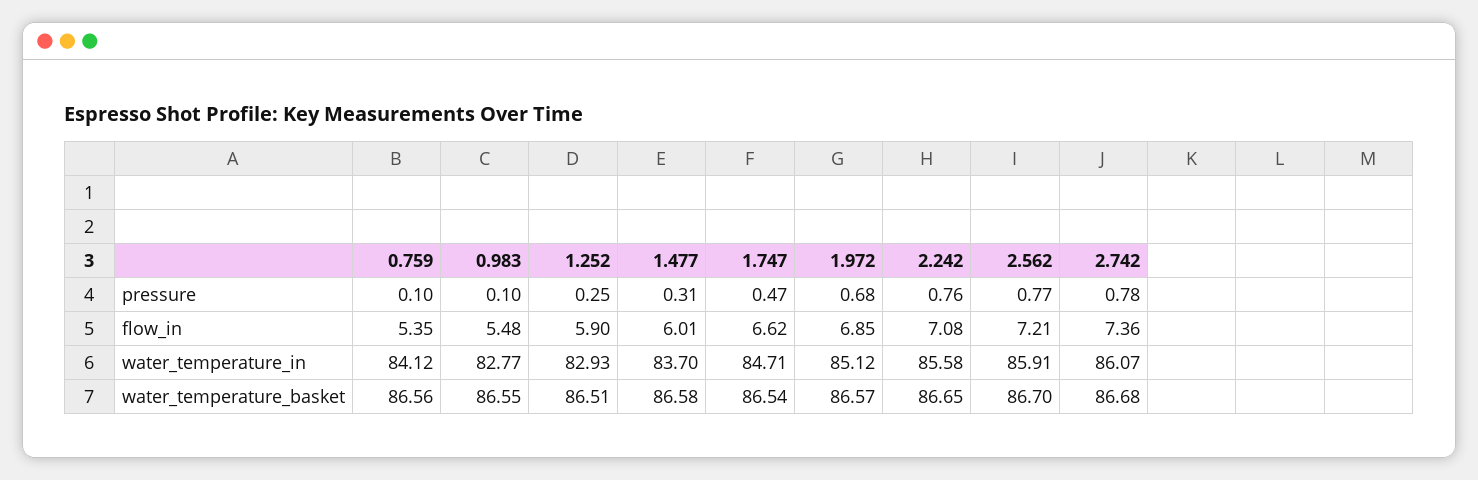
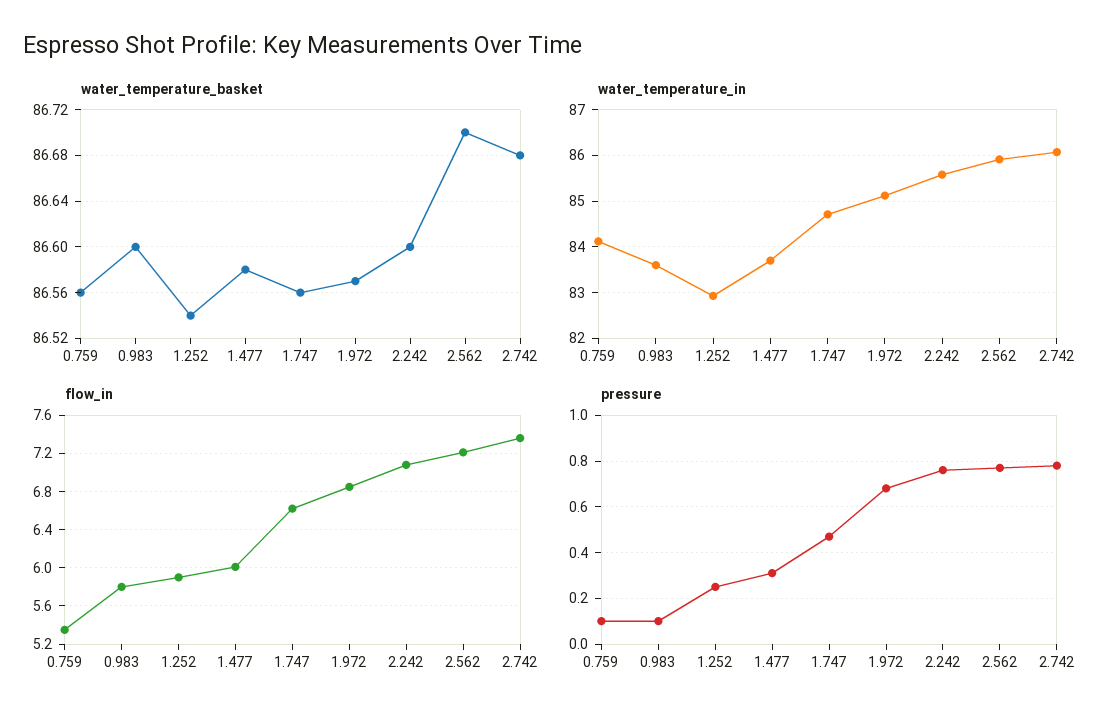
  {
    "pressure": {
      "0.759": 0.1,
      "0.983": 0.1,
      "1.252": 0.25,
      "1.477": 0.31,
      "1.747": 0.47,
      "1.972": 0.68,
      "2.242": 0.76,
      "2.562": 0.77,
      "2.742": 0.78
    },
    "flow_in": {
      "0.759": 5.35,
-     "0.983": 5.48,
+     "0.983": 5.8,
      "1.252": 5.9,
      "1.477": 6.01,
      "1.747": 6.62,
      "1.972": 6.85,
      "2.242": 7.08,
      "2.562": 7.21,
      "2.742": 7.36
    },
    "water_temperature_in": {
      "0.759": 84.12,
-     "0.983": 82.77,
+     "0.983": 83.6,
      "1.252": 82.93,
      "1.477": 83.7,
      "1.747": 84.71,
      "1.972": 85.12,
      "2.242": 85.58,
      "2.562": 85.91,
      "2.742": 86.07
    },
    "water_temperature_basket": {
      "0.759": 86.56,
-     "0.983": 86.55,
+     "0.983": 86.6,
-     "1.252": 86.51,
+     "1.252": 86.54,
      "1.477": 86.58,
-     "1.747": 86.54,
+     "1.747": 86.56,
      "1.972": 86.57,
-     "2.242": 86.65,
+     "2.242": 86.6,
      "2.562": 86.7,
      "2.742": 86.68
    }
  }

